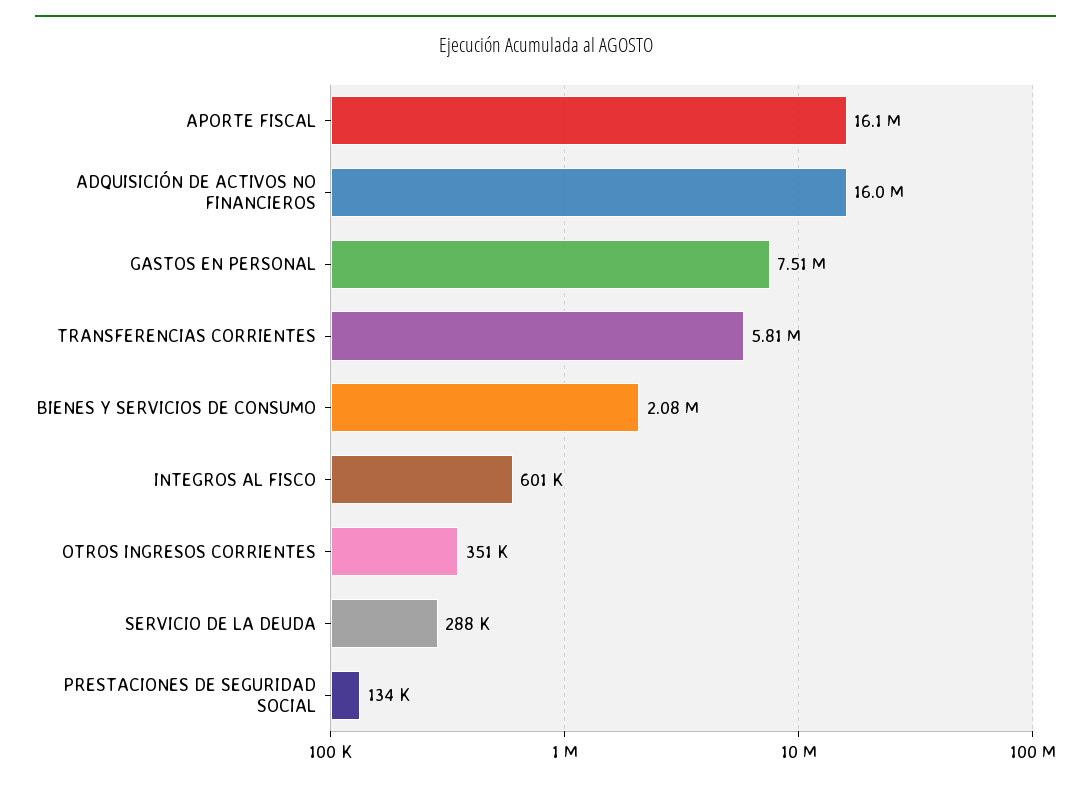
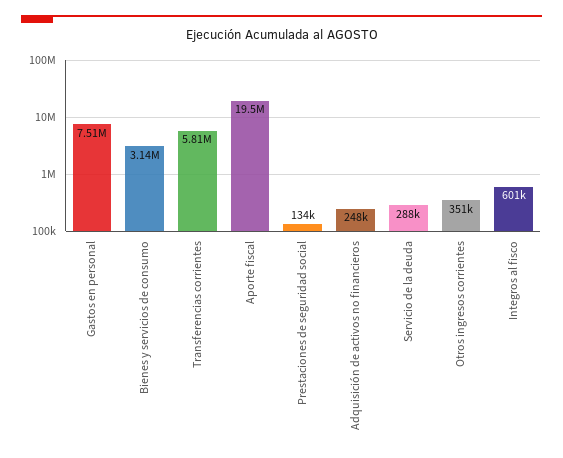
  {
-   "APORTE FISCAL": 16100000,
+   "APORTE FISCAL": 19500000,
-   "ADQUISICIÓN DE ACTIVOS NO FINANCIEROS": 16000000,
+   "ADQUISICIÓN DE ACTIVOS NO FINANCIEROS": 248000,
    "GASTOS EN PERSONAL": 7510000,
    "TRANSFERENCIAS CORRIENTES": 5810000,
-   "BIENES Y SERVICIOS DE CONSUMO": 2080000,
+   "BIENES Y SERVICIOS DE CONSUMO": 3140000,
    "INTEGROS AL FISCO": 601000,
    "OTROS INGRESOS CORRIENTES": 351000,
    "SERVICIO DE LA DEUDA": 288000,
    "PRESTACIONES DE SEGURIDAD SOCIAL": 134000
  }

